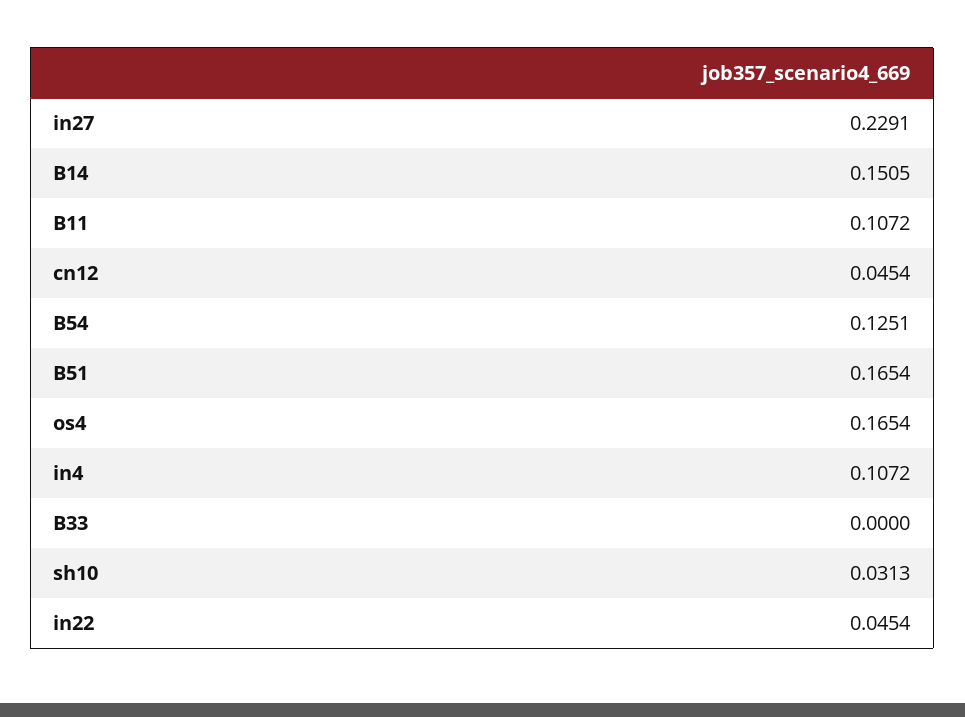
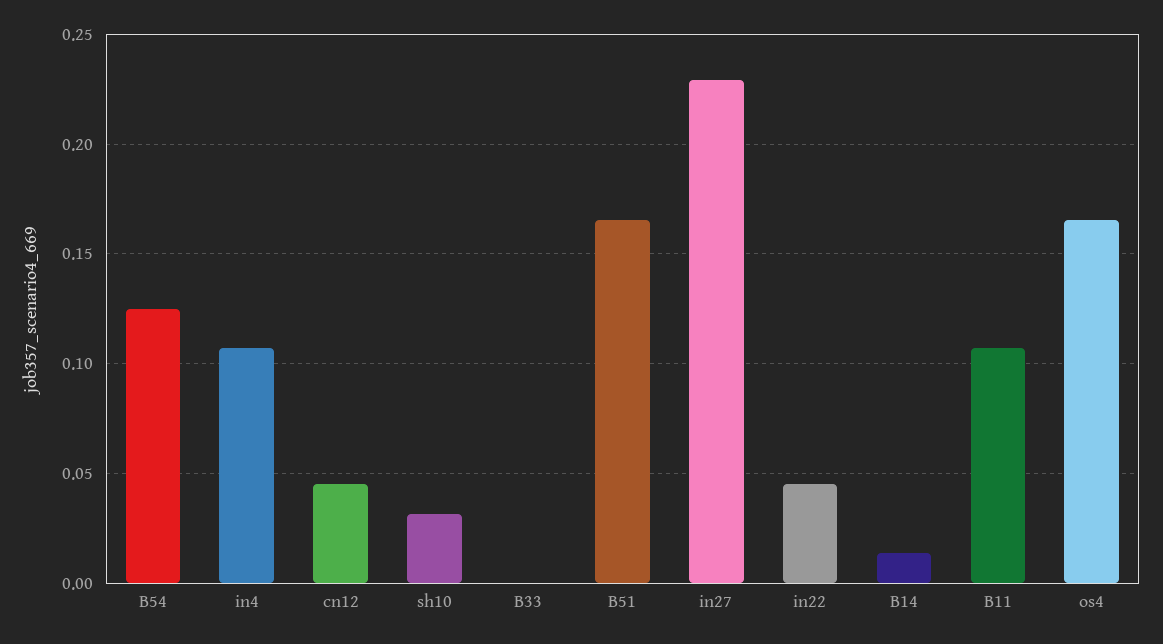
  {
    "in27": 0.2291,
-   "B14": 0.1505,
+   "B14": 0.015,
    "B11": 0.1072,
    "cn12": 0.0454,
    "B54": 0.1251,
    "B51": 0.1654,
    "os4": 0.1654,
    "in4": 0.1072,
    "B33": 0,
    "sh10": 0.0313,
    "in22": 0.0454
  }

